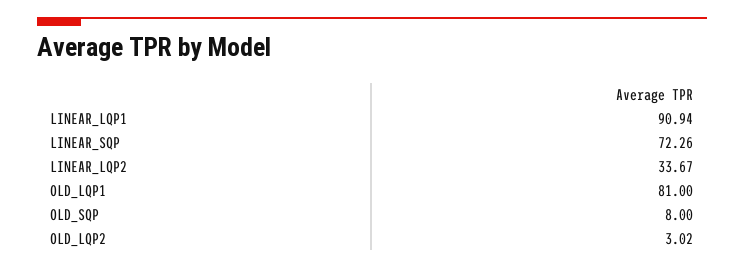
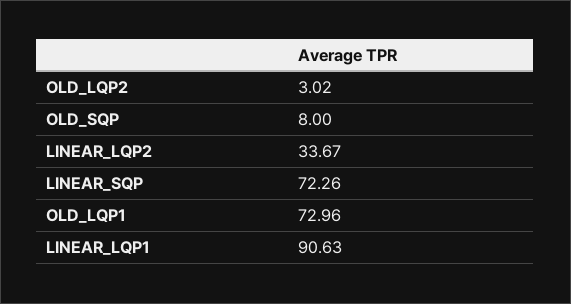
  {
-   "LINEAR_LQP1": 90.94,
+   "LINEAR_LQP1": 90.63,
    "LINEAR_SQP": 72.26,
    "LINEAR_LQP2": 33.67,
-   "OLD_LQP1": 81,
+   "OLD_LQP1": 72.96,
    "OLD_SQP": 8,
    "OLD_LQP2": 3.02
  }

